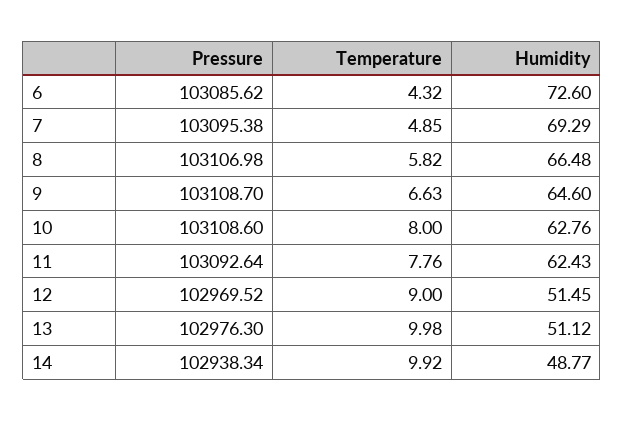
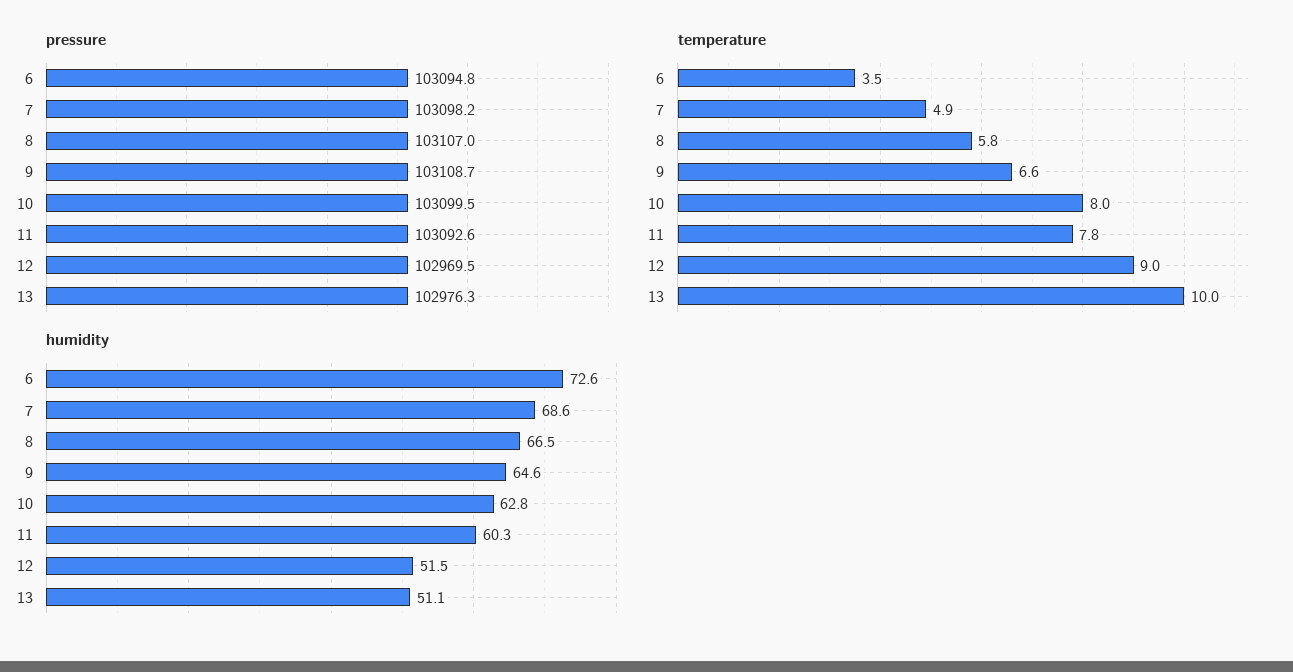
  {
    "Pressure": {
-     "6": 103085.62,
+     "6": 103094.8,
-     "7": 103095.38,
+     "7": 103098.2,
      "8": 103106.98,
      "9": 103108.7,
-     "10": 103108.6,
+     "10": 103099.5,
      "11": 103092.64,
      "12": 102969.52,
-     "13": 102976.3,
+     "13": 102976.3
-     "14": 102938.34
    },
    "Temperature": {
-     "6": 4.32,
+     "6": 3.5,
      "7": 4.85,
      "8": 5.82,
      "9": 6.63,
      "10": 8,
      "11": 7.76,
      "12": 9,
-     "13": 9.98,
+     "13": 9.98
-     "14": 9.92
    },
    "Humidity": {
      "6": 72.6,
-     "7": 69.29,
+     "7": 68.6,
      "8": 66.48,
      "9": 64.6,
      "10": 62.76,
-     "11": 62.43,
+     "11": 60.3,
      "12": 51.45,
-     "13": 51.12,
+     "13": 51.12
-     "14": 48.77
    }
  }

